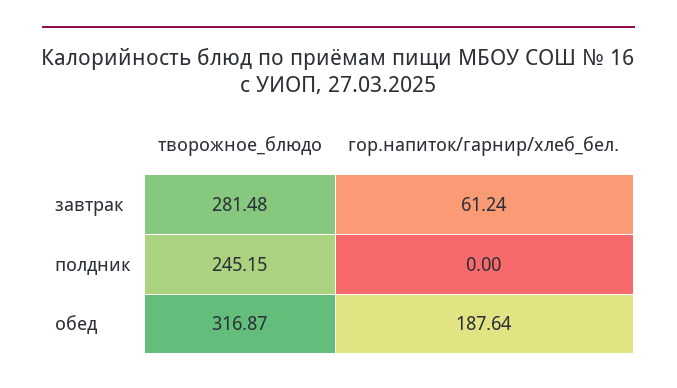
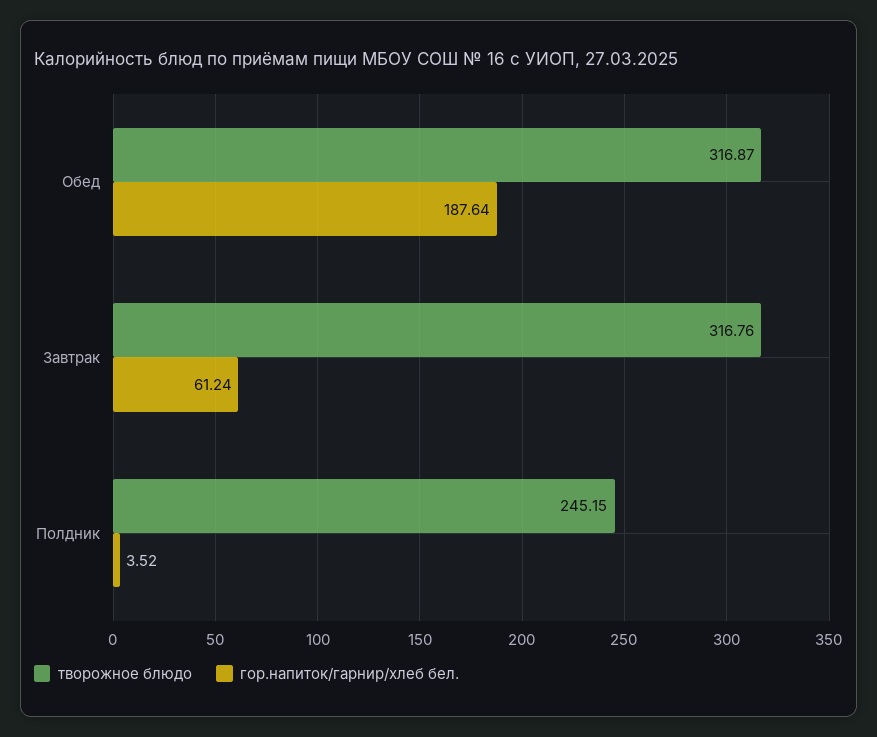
  {
    "творожное_блюдо": {
-     "завтрак": 281.48,
+     "завтрак": 316.76,
      "полдник": 245.15,
      "обед": 316.87
    },
    "гор.напиток/гарнир/хлеб_бел.": {
      "завтрак": 61.24,
-     "полдник": 0,
+     "полдник": 3.52,
      "обед": 187.64
    }
  }

